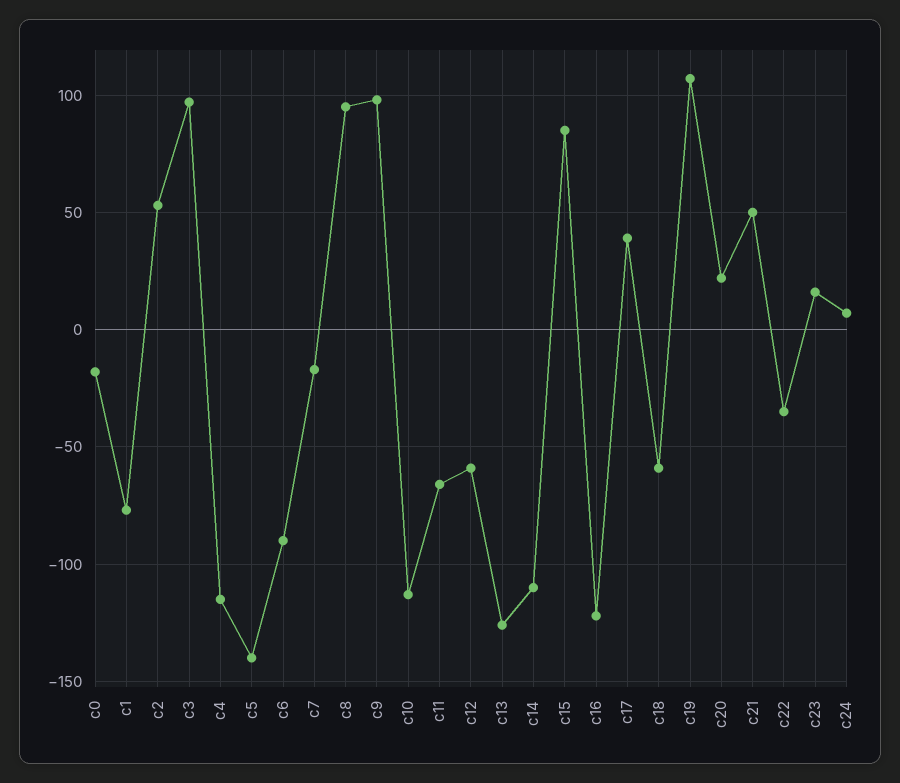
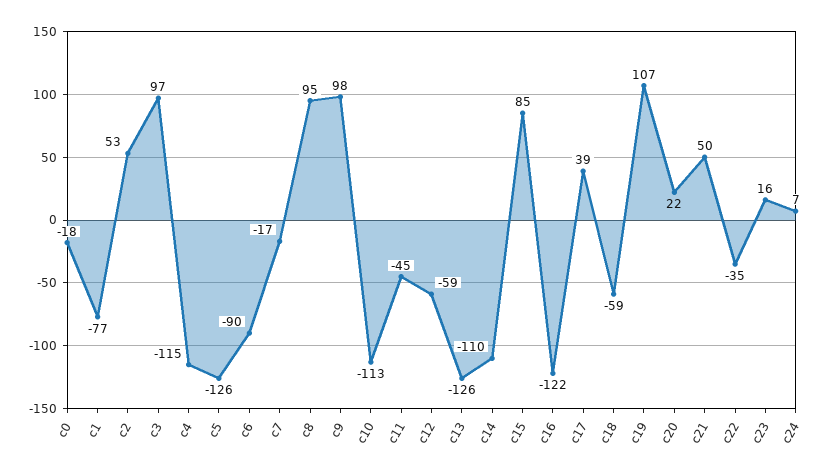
  {
    "c0": -18,
    "c1": -77,
    "c2": 53,
    "c3": 97,
    "c4": -115,
-   "c5": -140,
+   "c5": -126,
    "c6": -90,
    "c7": -17,
    "c8": 95,
    "c9": 98,
    "c10": -113,
-   "c11": -65,
+   "c11": -45,
    "c12": -59,
    "c13": -126,
    "c14": -110,
    "c15": 85,
    "c16": -122,
    "c17": 39,
    "c18": -59,
    "c19": 107,
    "c20": 22,
    "c21": 50,
    "c22": -35,
    "c23": 16,
    "c24": 7
  }

